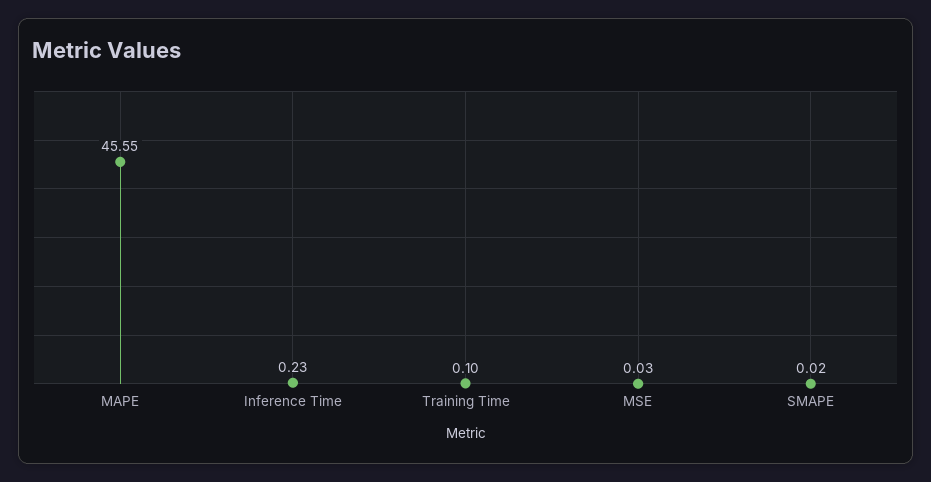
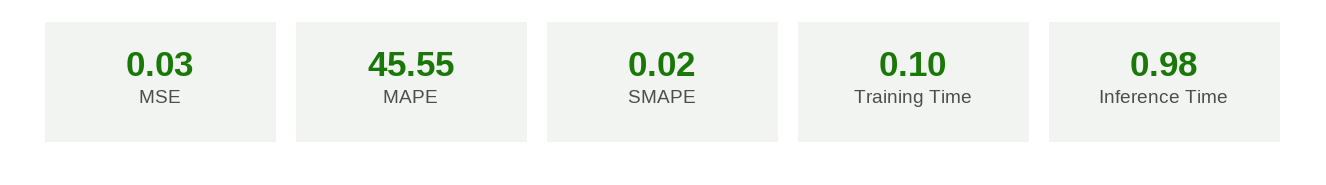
  {
    "MAPE": 45.55,
-   "Inference Time": 0.23,
+   "Inference Time": 0.98,
    "Training Time": 0.1,
    "MSE": 0.03,
    "SMAPE": 0.02
  }

